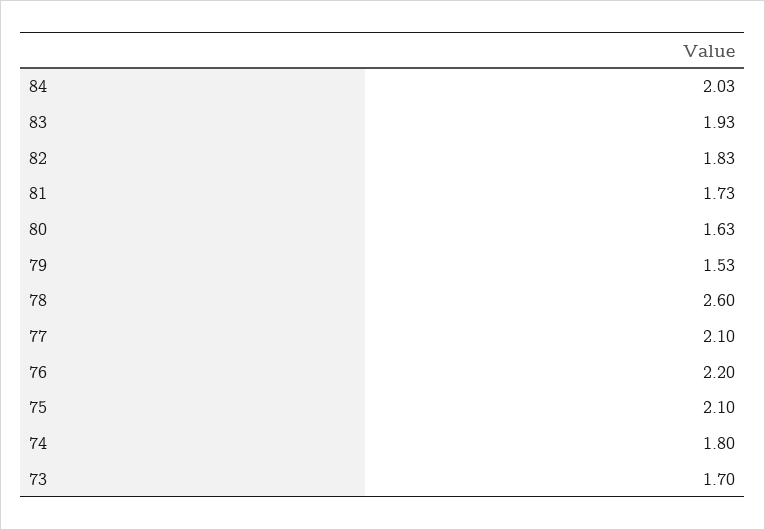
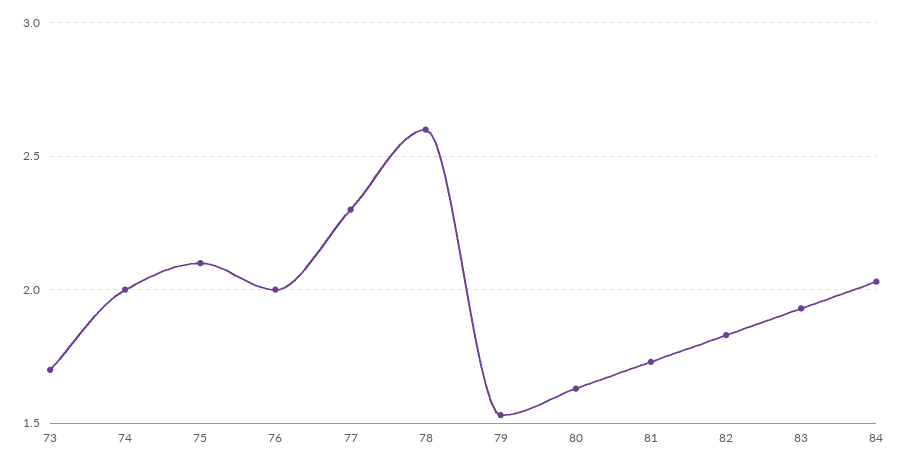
  {
    "84": 2.03,
    "83": 1.93,
    "82": 1.83,
    "81": 1.73,
    "80": 1.63,
    "79": 1.53,
    "78": 2.6,
-   "77": 2.1,
+   "77": 2.3,
-   "76": 2.2,
+   "76": 2,
    "75": 2.1,
-   "74": 1.8,
+   "74": 2,
    "73": 1.7
  }

